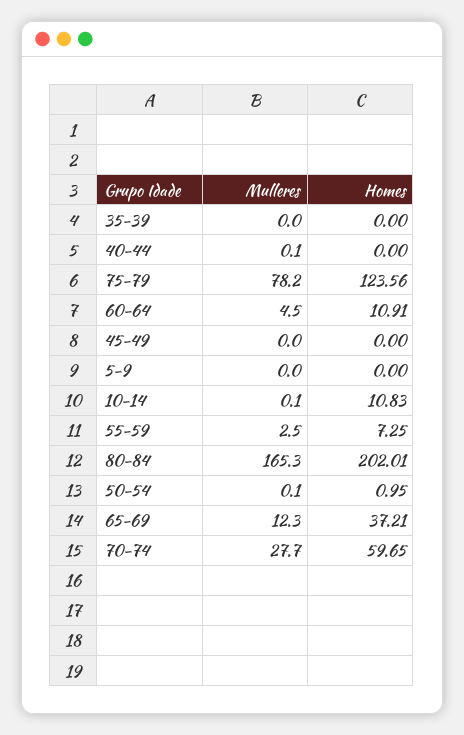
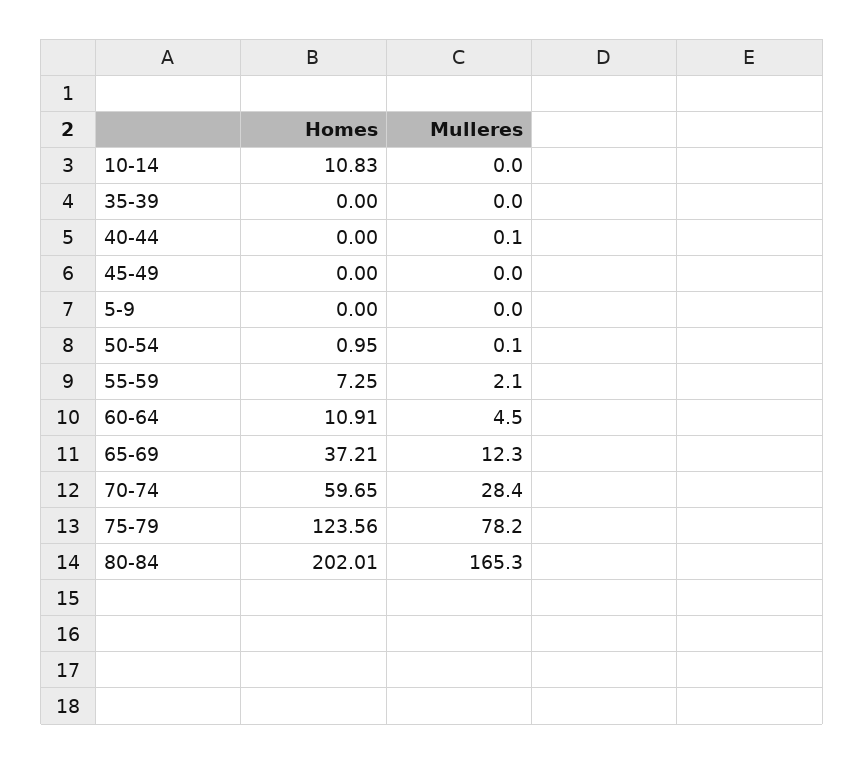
  {
    "Mulleres": {
      "35-39": 0,
      "40-44": 0.1,
      "75-79": 78.2,
      "60-64": 4.5,
      "45-49": 0,
      "5-9": 0,
-     "10-14": 0.1,
+     "10-14": 0,
-     "55-59": 2.5,
+     "55-59": 2.1,
      "80-84": 165.3,
      "50-54": 0.1,
      "65-69": 12.3,
-     "70-74": 27.7
+     "70-74": 28.4
    },
    "Homes": {
      "35-39": 0,
      "40-44": 0,
      "75-79": 123.56,
      "60-64": 10.91,
      "45-49": 0,
      "5-9": 0,
      "10-14": 10.83,
      "55-59": 7.25,
      "80-84": 202.01,
      "50-54": 0.95,
      "65-69": 37.21,
      "70-74": 59.65
    }
  }

